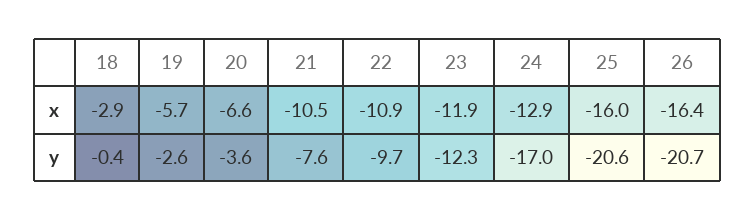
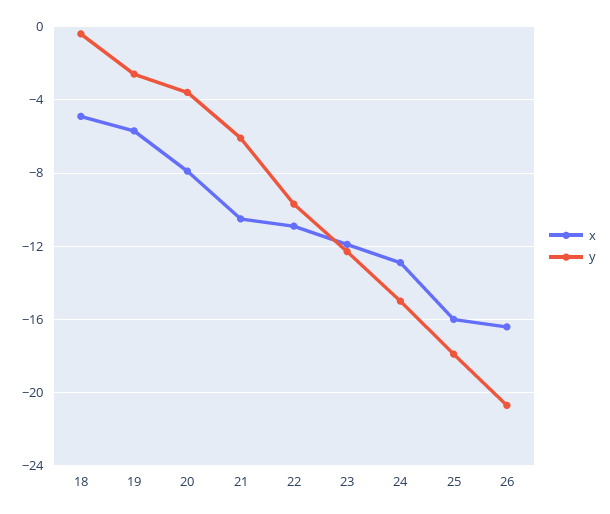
  {
    "x": {
-     "18": -2.9,
+     "18": -5,
      "19": -5.7,
-     "20": -6.6,
+     "20": -8,
      "21": -10.5,
      "22": -10.9,
      "23": -11.9,
      "24": -12.9,
      "25": -16,
      "26": -16.4
    },
    "y": {
      "18": -0.4,
      "19": -2.6,
      "20": -3.6,
-     "21": -7.6,
+     "21": -6,
      "22": -9.7,
      "23": -12.3,
-     "24": -17,
+     "24": -15,
-     "25": -20.6,
+     "25": -18,
      "26": -20.7
    }
  }

